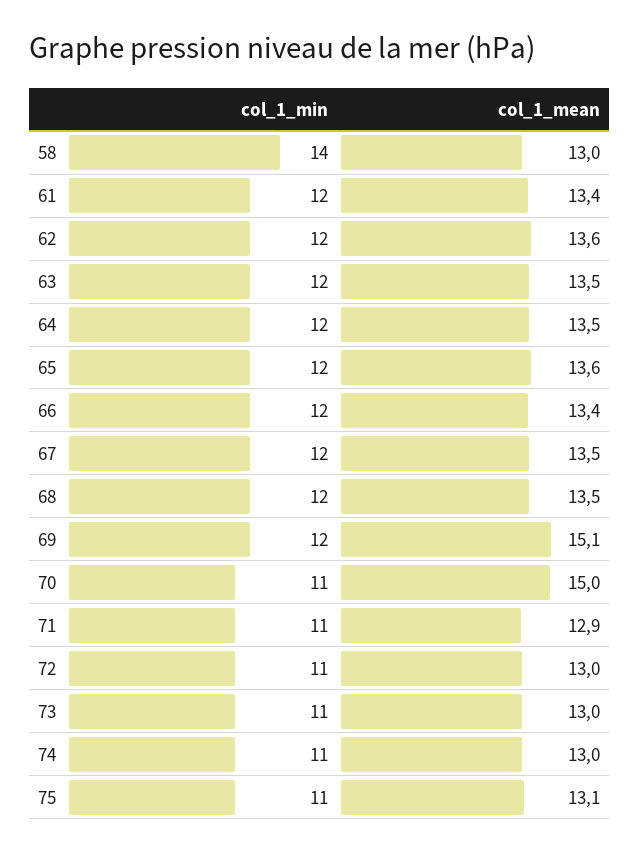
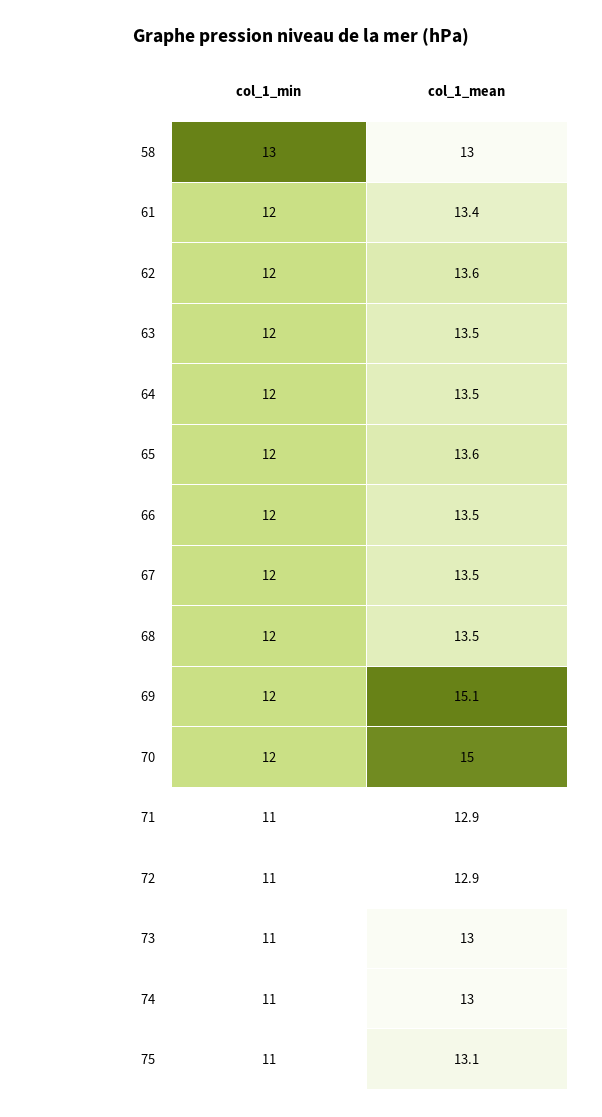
  {
    "col_1_min": {
-     "58": 14,
+     "58": 13,
      "61": 12,
      "62": 12,
      "63": 12,
      "64": 12,
      "65": 12,
      "66": 12,
      "67": 12,
      "68": 12,
      "69": 12,
-     "70": 11,
+     "70": 12,
      "71": 11,
      "72": 11,
      "73": 11,
      "74": 11,
      "75": 11
    },
    "col_1_mean": {
      "58": 13,
      "61": 13.4,
      "62": 13.6,
      "63": 13.5,
      "64": 13.5,
      "65": 13.6,
-     "66": 13.4,
+     "66": 13.5,
      "67": 13.5,
      "68": 13.5,
      "69": 15.1,
      "70": 15,
      "71": 12.9,
-     "72": 13,
+     "72": 12.9,
      "73": 13,
      "74": 13,
      "75": 13.1
    }
  }

